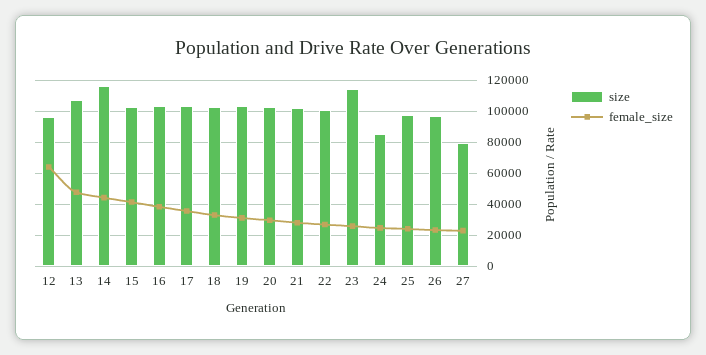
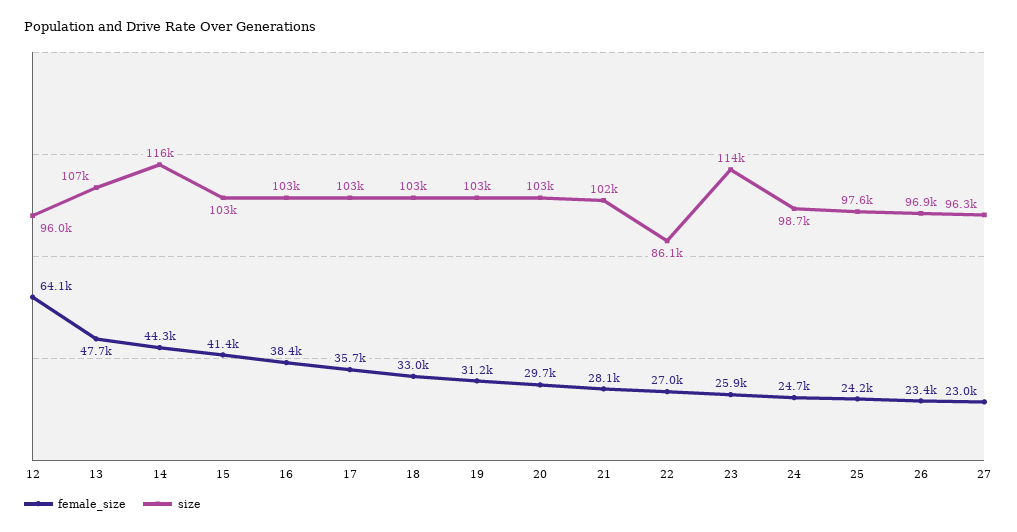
  {
    "size": {
      "12": 96000,
      "13": 107000,
      "14": 116000,
      "15": 103000,
      "16": 103000,
      "17": 103000,
      "18": 103000,
      "19": 103000,
      "20": 103000,
      "21": 102000,
-     "22": 100000,
+     "22": 86100,
      "23": 114000,
-     "24": 85000,
+     "24": 98700,
      "25": 97600,
      "26": 96900,
-     "27": 80000
+     "27": 96300
    },
    "female_size": {
      "12": 64100,
      "13": 47700,
      "14": 44300,
      "15": 41400,
      "16": 38400,
      "17": 35700,
      "18": 33000,
      "19": 31200,
      "20": 29700,
      "21": 28100,
      "22": 27000,
      "23": 25900,
      "24": 24700,
      "25": 24200,
      "26": 23400,
      "27": 23000
    }
  }

